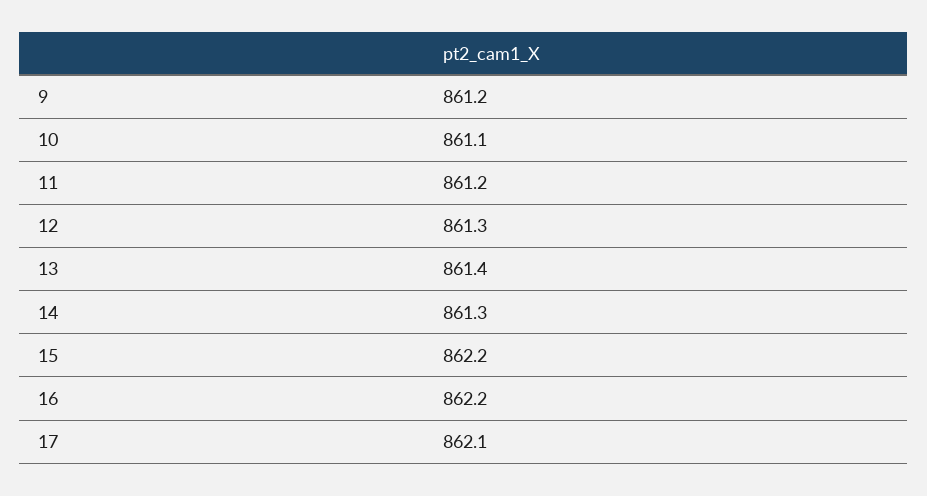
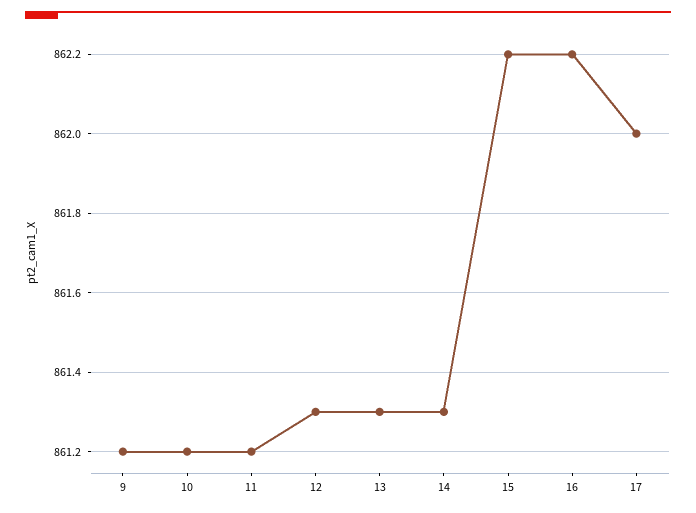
  {
    "9": 861.2,
-   "10": 861.1,
+   "10": 861.2,
    "11": 861.2,
    "12": 861.3,
-   "13": 861.4,
+   "13": 861.3,
    "14": 861.3,
    "15": 862.2,
    "16": 862.2,
-   "17": 862.1
+   "17": 862
  }

